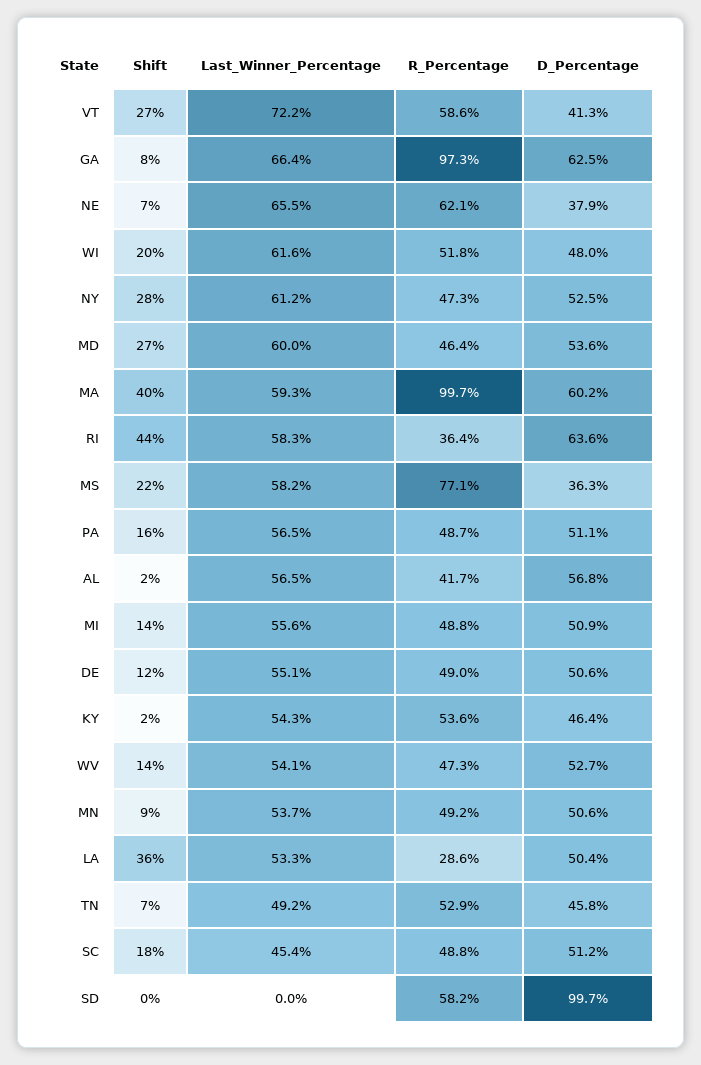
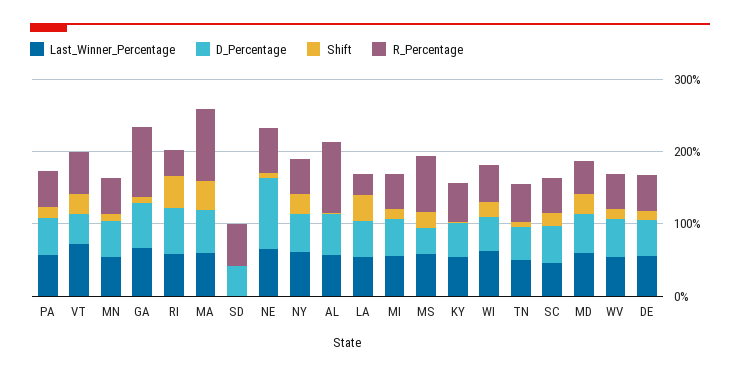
  {
    "Shift": {
      "VT": 27,
      "GA": 8,
      "NE": 7,
      "WI": 20,
      "NY": 28,
      "MD": 27,
      "MA": 40,
      "RI": 44,
      "MS": 22,
      "PA": 16,
      "AL": 2,
      "MI": 14,
      "DE": 12,
      "KY": 2,
      "WV": 14,
      "MN": 9,
      "LA": 36,
      "TN": 7,
      "SC": 18,
      "SD": 0
    },
    "Last_Winner_Percentage": {
      "VT": 72.2,
      "GA": 66.4,
      "NE": 65.5,
      "WI": 61.6,
      "NY": 61.2,
      "MD": 60,
      "MA": 59.3,
      "RI": 58.3,
      "MS": 58.2,
      "PA": 56.5,
      "AL": 56.5,
      "MI": 55.6,
      "DE": 55.1,
      "KY": 54.3,
      "WV": 54.1,
      "MN": 53.7,
      "LA": 53.3,
      "TN": 49.2,
      "SC": 45.4,
      "SD": 0
    },
    "R_Percentage": {
      "VT": 58.6,
      "GA": 97.3,
      "NE": 62.1,
      "WI": 51.8,
      "NY": 47.3,
      "MD": 46.4,
      "MA": 99.7,
      "RI": 36.4,
      "MS": 77.1,
      "PA": 48.7,
-     "AL": 41.7,
+     "AL": 100,
      "MI": 48.8,
      "DE": 49,
      "KY": 53.6,
      "WV": 47.3,
      "MN": 49.2,
      "LA": 28.6,
      "TN": 52.9,
      "SC": 48.8,
      "SD": 58.2
    },
    "D_Percentage": {
      "VT": 41.3,
      "GA": 62.5,
-     "NE": 37.9,
+     "NE": 100,
      "WI": 48,
      "NY": 52.5,
      "MD": 53.6,
      "MA": 60.2,
      "RI": 63.6,
      "MS": 36.3,
      "PA": 51.1,
      "AL": 56.8,
      "MI": 50.9,
      "DE": 50.6,
      "KY": 46.4,
      "WV": 52.7,
      "MN": 50.6,
      "LA": 50.4,
      "TN": 45.8,
      "SC": 51.2,
-     "SD": 99.7
+     "SD": 40
    }
  }

